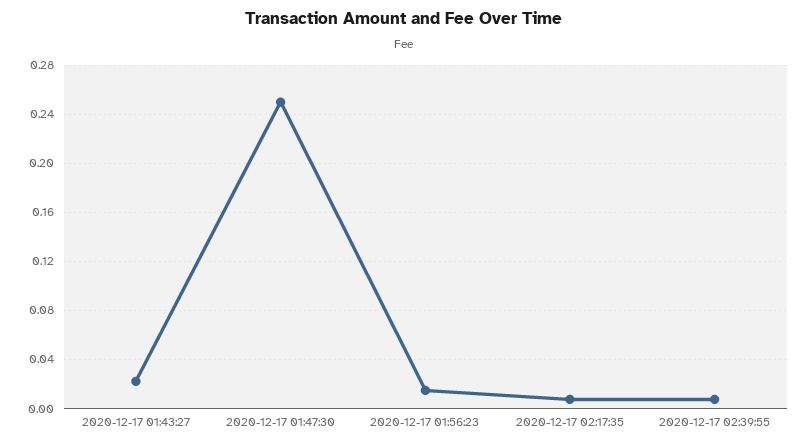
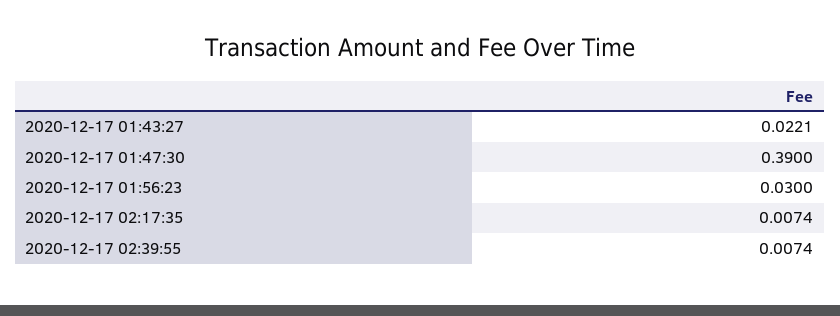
  {
    "2020-12-17 01:43:27": 0.0221,
-   "2020-12-17 01:47:30": 0.25,
+   "2020-12-17 01:47:30": 0.39,
-   "2020-12-17 01:56:23": 0.015,
+   "2020-12-17 01:56:23": 0.03,
    "2020-12-17 02:17:35": 0.0074,
    "2020-12-17 02:39:55": 0.0074
  }

